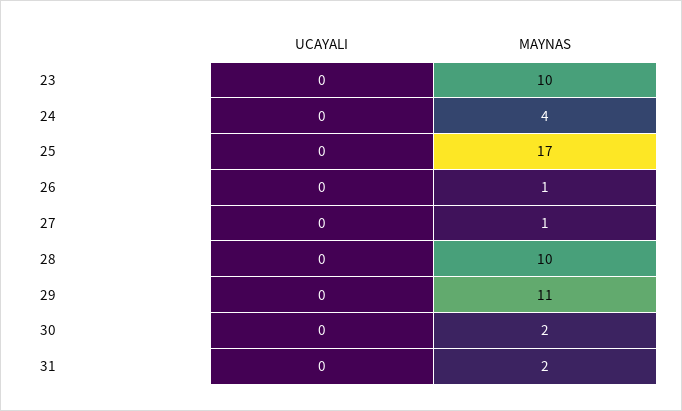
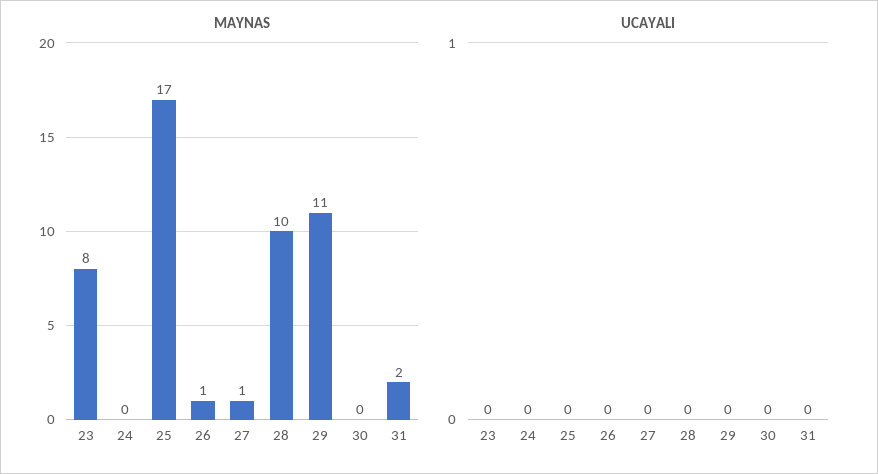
  {
    "UCAYALI": {
      "23": 0,
      "24": 0,
      "25": 0,
      "26": 0,
      "27": 0,
      "28": 0,
      "29": 0,
      "30": 0,
      "31": 0
    },
    "MAYNAS": {
-     "23": 10,
+     "23": 8,
-     "24": 4,
+     "24": 0,
      "25": 17,
      "26": 1,
      "27": 1,
      "28": 10,
      "29": 11,
-     "30": 2,
+     "30": 0,
      "31": 2
    }
  }

